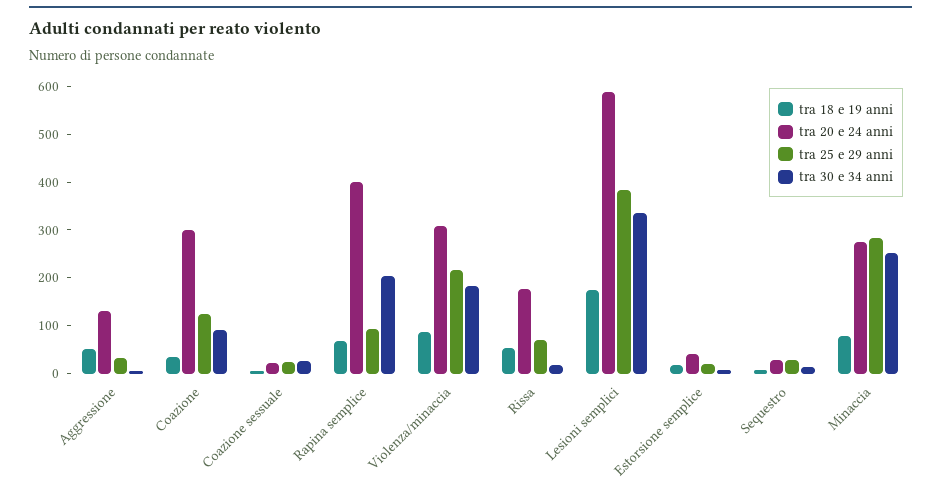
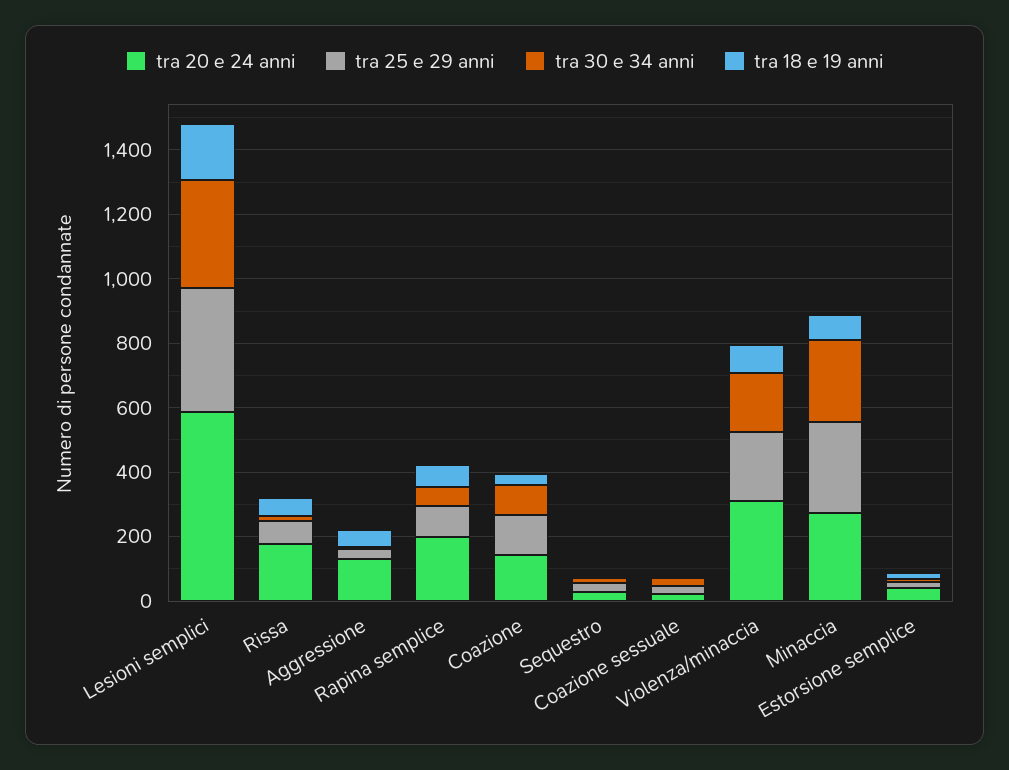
  {
    "tra 18 e 19 anni": {
      "Aggressione": 60,
      "Coazione": 40,
      "Coazione sessuale": 0,
      "Rapina semplice": 60,
      "Violenza/minaccia": 80,
      "Rissa": 60,
      "Lesioni semplici": 180,
      "Estorsione semplice": 20,
      "Sequestro": 0,
      "Minaccia": 80
    },
    "tra 20 e 24 anni": {
      "Aggressione": 140,
-     "Coazione": 300,
+     "Coazione": 150,
      "Coazione sessuale": 20,
-     "Rapina semplice": 400,
+     "Rapina semplice": 200,
      "Violenza/minaccia": 300,
      "Rissa": 180,
      "Lesioni semplici": 580,
      "Estorsione semplice": 40,
      "Sequestro": 20,
      "Minaccia": 280
    },
    "tra 25 e 29 anni": {
      "Aggressione": 40,
      "Coazione": 120,
      "Coazione sessuale": 20,
      "Rapina semplice": 100,
      "Violenza/minaccia": 220,
      "Rissa": 80,
      "Lesioni semplici": 380,
      "Estorsione semplice": 20,
      "Sequestro": 20,
      "Minaccia": 280
    },
    "tra 30 e 34 anni": {
      "Aggressione": 0,
      "Coazione": 100,
      "Coazione sessuale": 20,
-     "Rapina semplice": 200,
+     "Rapina semplice": 50,
      "Violenza/minaccia": 180,
      "Rissa": 20,
      "Lesioni semplici": 340,
      "Estorsione semplice": 0,
      "Sequestro": 20,
      "Minaccia": 260
    }
  }

